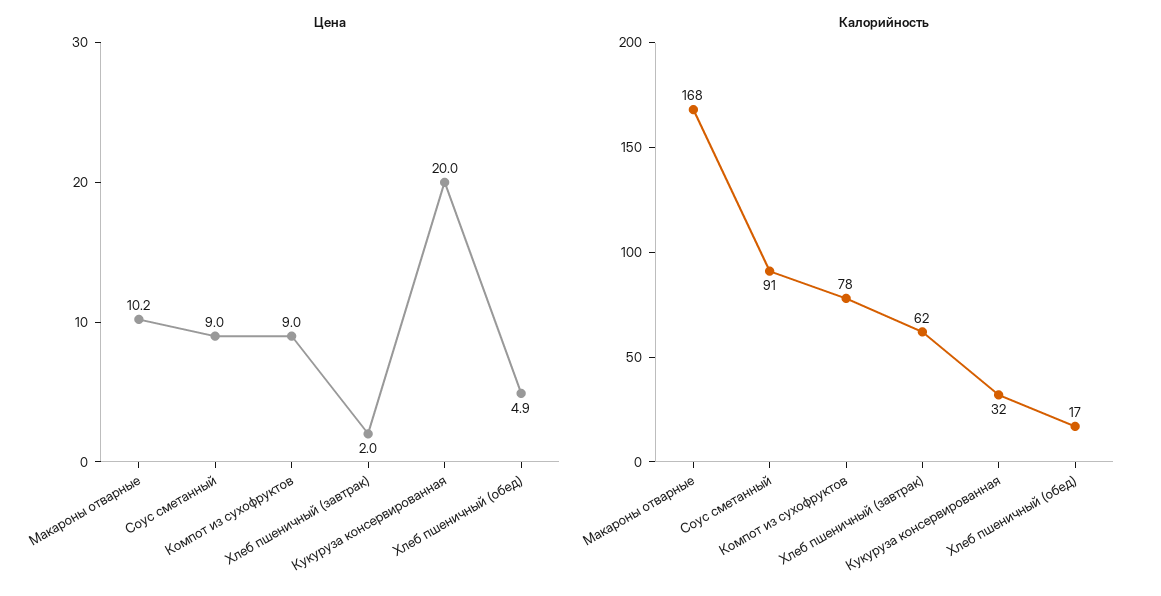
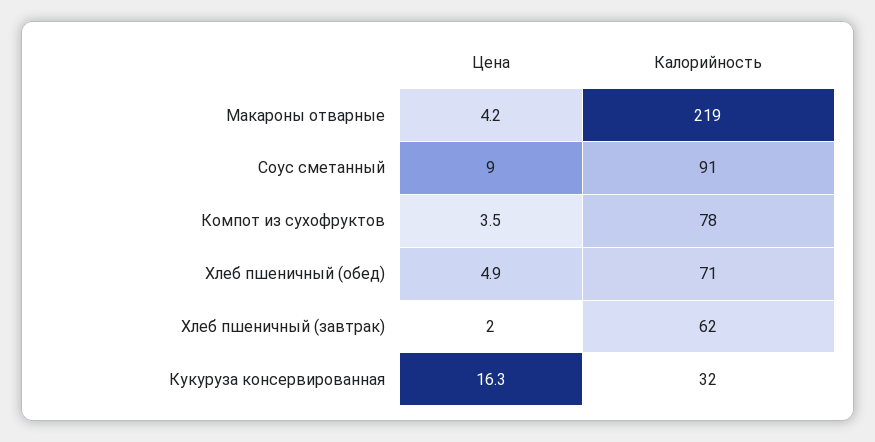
  {
    "Цена": {
-     "Макароны отварные": 10.2,
+     "Макароны отварные": 4.2,
      "Соус сметанный": 9,
-     "Компот из сухофруктов": 9,
+     "Компот из сухофруктов": 3.5,
      "Хлеб пшеничный (завтрак)": 2,
-     "Кукуруза консервированная": 20,
+     "Кукуруза консервированная": 16.3,
      "Хлеб пшеничный (обед)": 4.9
    },
    "Калорийность": {
-     "Макароны отварные": 168,
+     "Макароны отварные": 219,
      "Соус сметанный": 91,
      "Компот из сухофруктов": 78,
      "Хлеб пшеничный (завтрак)": 62,
      "Кукуруза консервированная": 32,
-     "Хлеб пшеничный (обед)": 17
+     "Хлеб пшеничный (обед)": 71
    }
  }

